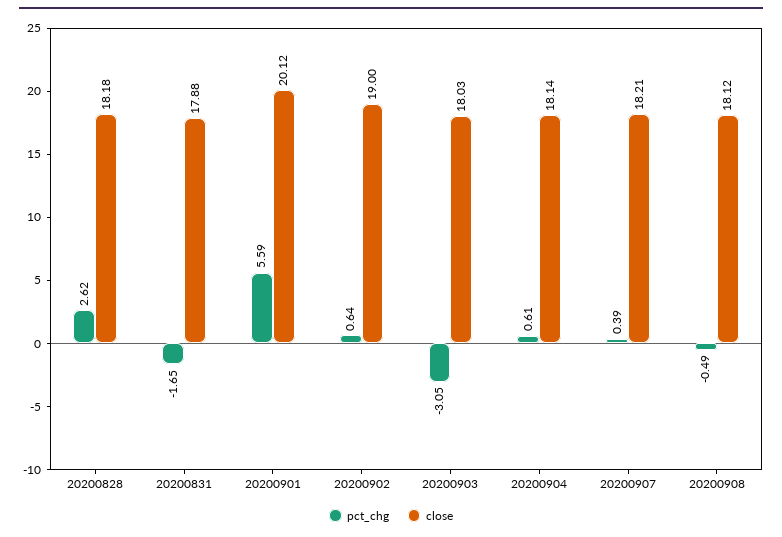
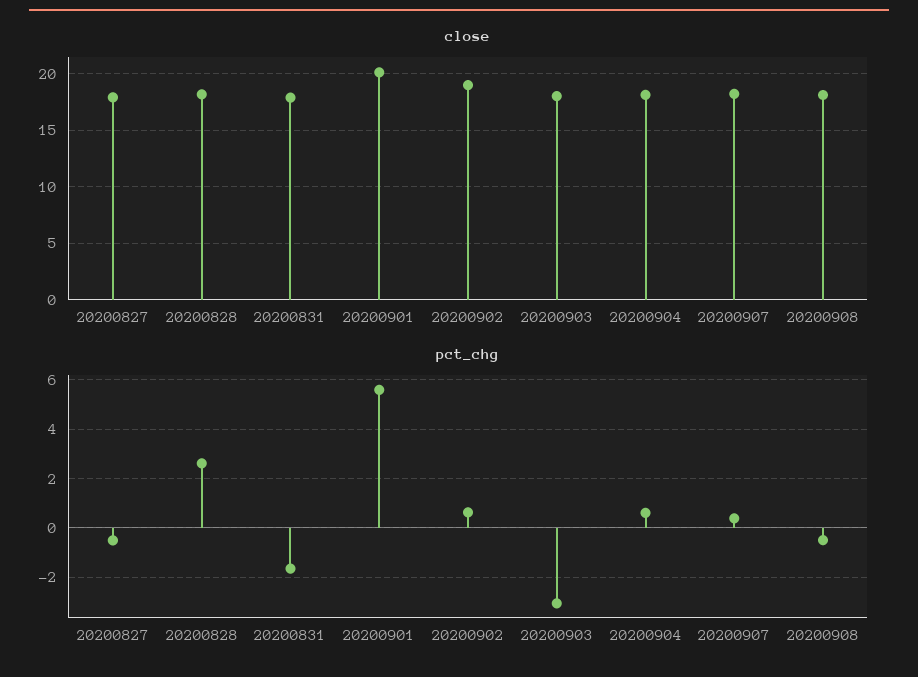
  {
    "pct_chg": {
      "20200828": 2.62,
      "20200831": -1.65,
      "20200901": 5.59,
      "20200902": 0.64,
      "20200903": -3.05,
      "20200904": 0.61,
      "20200907": 0.39,
-     "20200908": -0.49
+     "20200908": -0.49,
+     "20200827": -0.5
    },
    "close": {
      "20200828": 18.18,
      "20200831": 17.88,
      "20200901": 20.12,
      "20200902": 19,
      "20200903": 18.03,
      "20200904": 18.14,
      "20200907": 18.21,
-     "20200908": 18.12
+     "20200908": 18.12,
+     "20200827": 18
    }
  }

